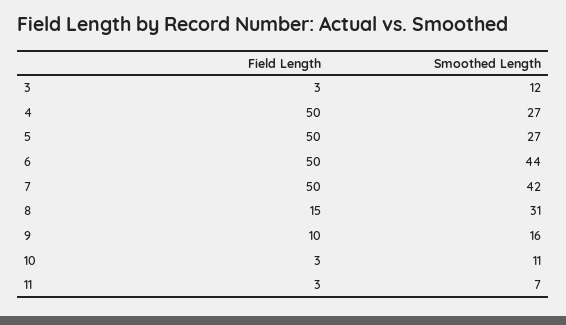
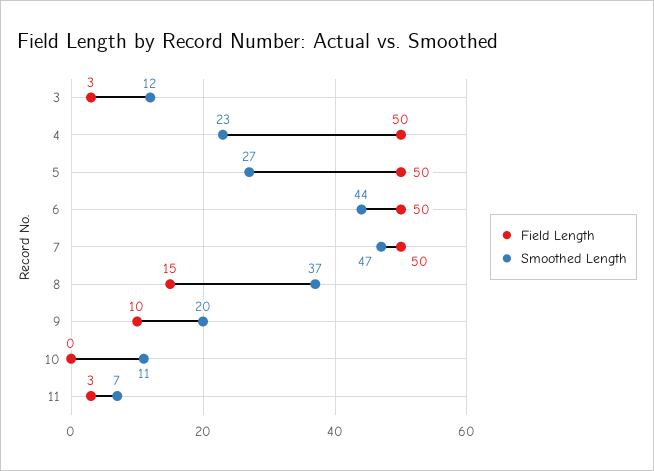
  {
    "Field Length": {
      "3": 3,
      "4": 50,
      "5": 50,
      "6": 50,
      "7": 50,
      "8": 15,
      "9": 10,
-     "10": 3,
+     "10": 0,
      "11": 3
    },
    "Smoothed Length": {
      "3": 12,
-     "4": 27,
+     "4": 23,
      "5": 27,
      "6": 44,
-     "7": 42,
+     "7": 47,
-     "8": 31,
+     "8": 37,
-     "9": 16,
+     "9": 20,
      "10": 11,
      "11": 7
    }
  }

